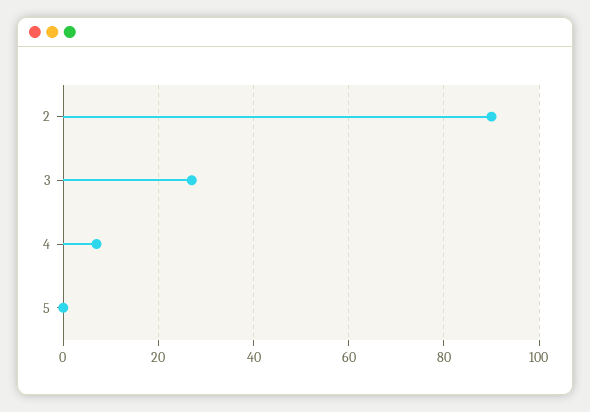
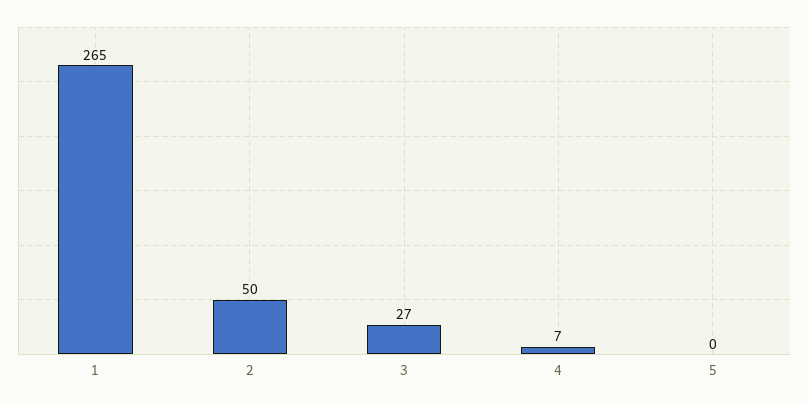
  {
-   "2": 90,
+   "2": 50,
    "3": 27,
    "4": 7,
-   "5": 0
+   "5": 0,
+   "1": 265
  }

